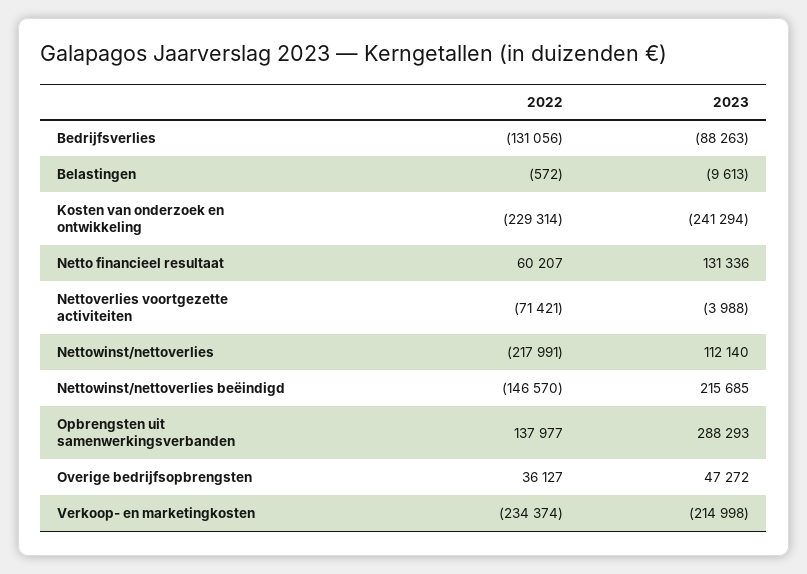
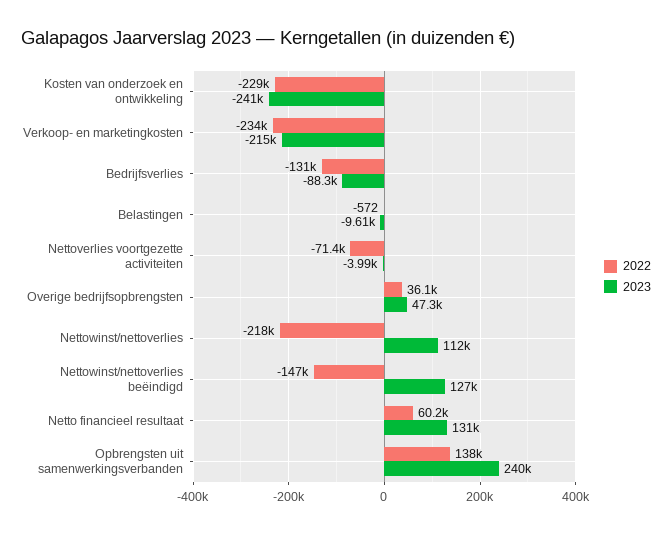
  {
    "2022": {
      "Bedrijfsverlies": -131056,
      "Belastingen": -572,
      "Kosten van onderzoek en ontwikkeling": -229314,
      "Netto financieel resultaat": 60207,
      "Nettoverlies voortgezette activiteiten": -71421,
      "Nettowinst/nettoverlies": -217991,
      "Nettowinst/nettoverlies beëindigd": -146570,
      "Opbrengsten uit samenwerkingsverbanden": 137977,
      "Overige bedrijfsopbrengsten": 36127,
      "Verkoop- en marketingkosten": -234374
    },
    "2023": {
      "Bedrijfsverlies": -88263,
      "Belastingen": -9613,
      "Kosten van onderzoek en ontwikkeling": -241294,
      "Netto financieel resultaat": 131336,
      "Nettoverlies voortgezette activiteiten": -3988,
      "Nettowinst/nettoverlies": 112140,
-     "Nettowinst/nettoverlies beëindigd": 215685,
+     "Nettowinst/nettoverlies beëindigd": 127000,
-     "Opbrengsten uit samenwerkingsverbanden": 288293,
+     "Opbrengsten uit samenwerkingsverbanden": 240000,
      "Overige bedrijfsopbrengsten": 47272,
      "Verkoop- en marketingkosten": -214998
    }
  }

